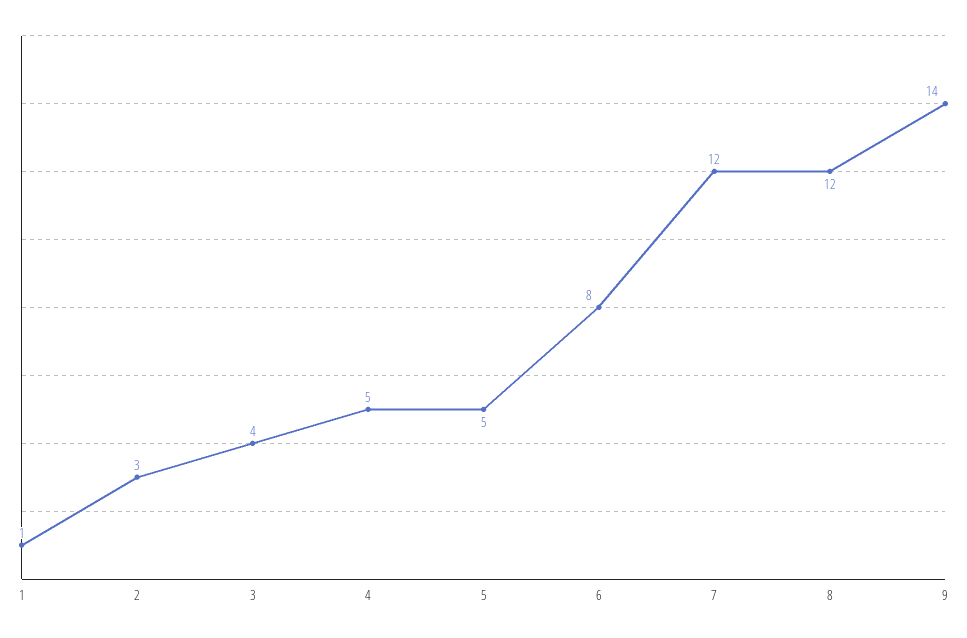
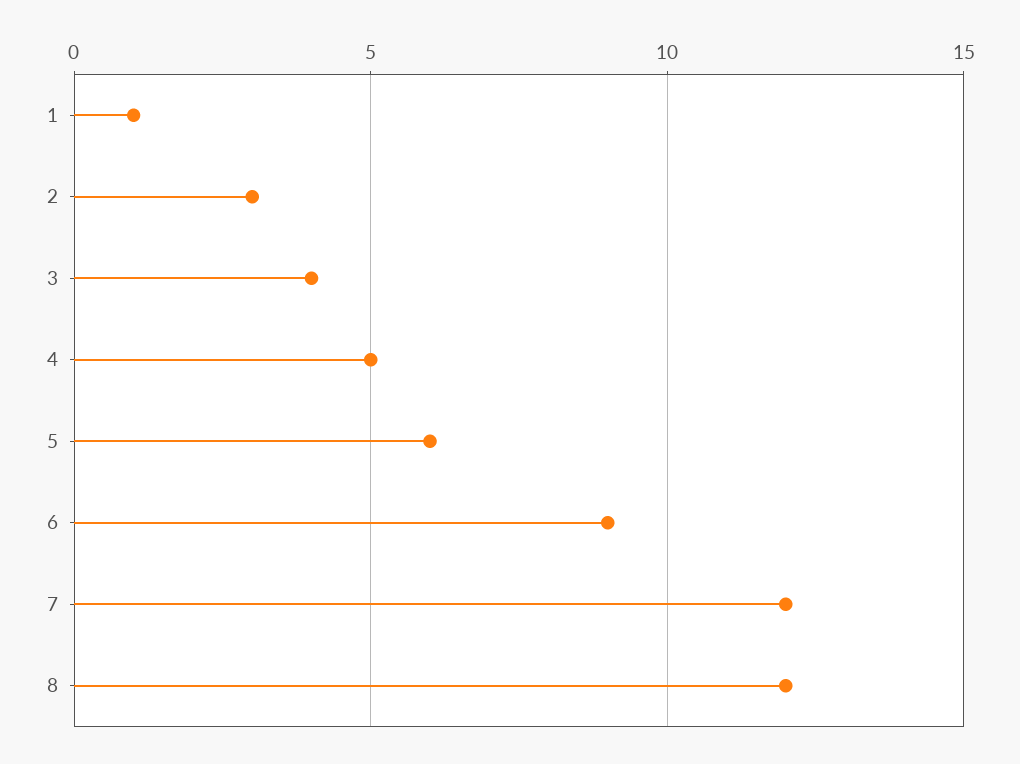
  {
    "1": 1,
    "2": 3,
    "3": 4,
    "4": 5,
-   "5": 5,
+   "5": 6,
-   "6": 8,
+   "6": 9,
    "7": 12,
-   "8": 12,
+   "8": 12
-   "9": 14
  }

